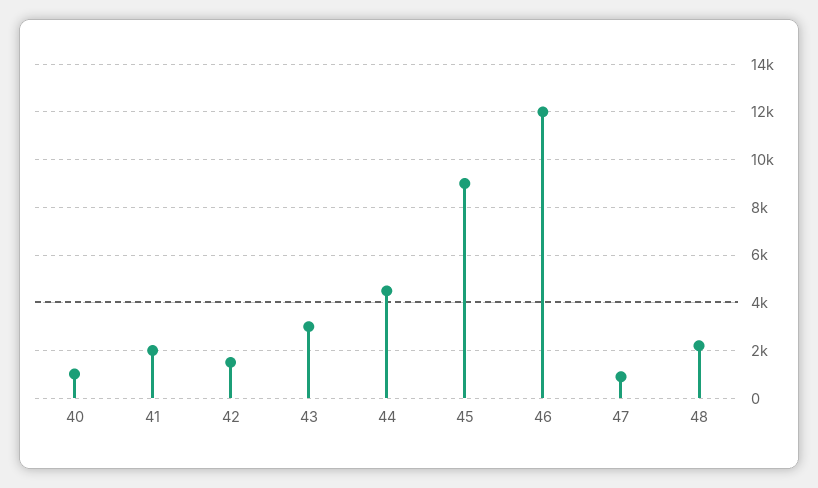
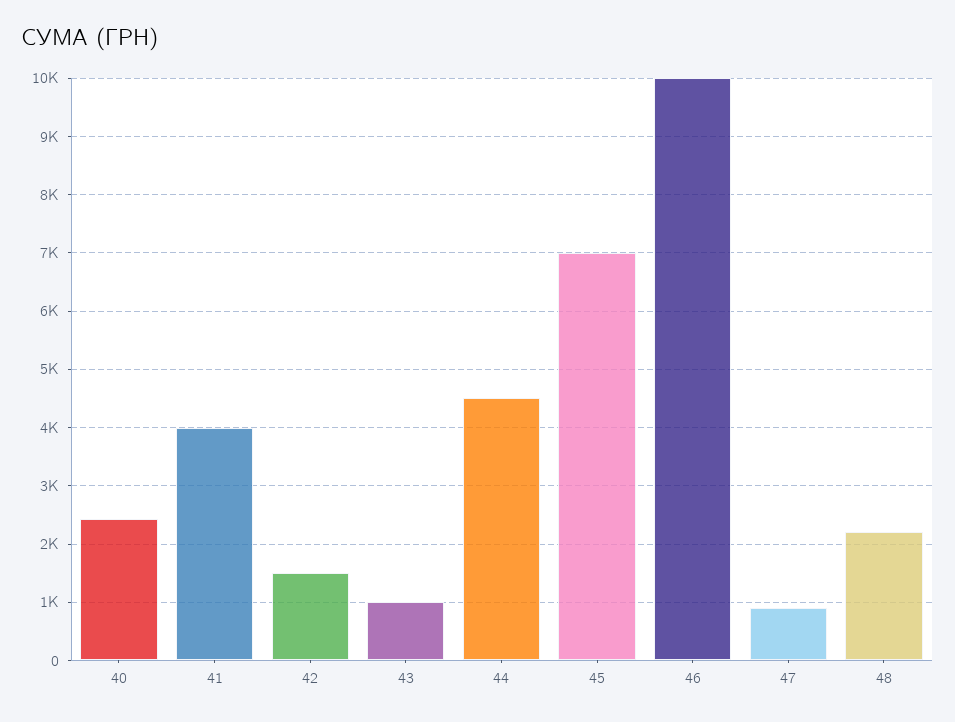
  {
-   "40": 1000,
+   "40": 2400,
-   "41": 2000,
+   "41": 4000,
    "42": 1600,
-   "43": 3000,
+   "43": 1000,
    "44": 4600,
-   "45": 9000,
+   "45": 7000,
-   "46": 12000,
+   "46": 10000,
    "47": 1000,
    "48": 2200
  }

